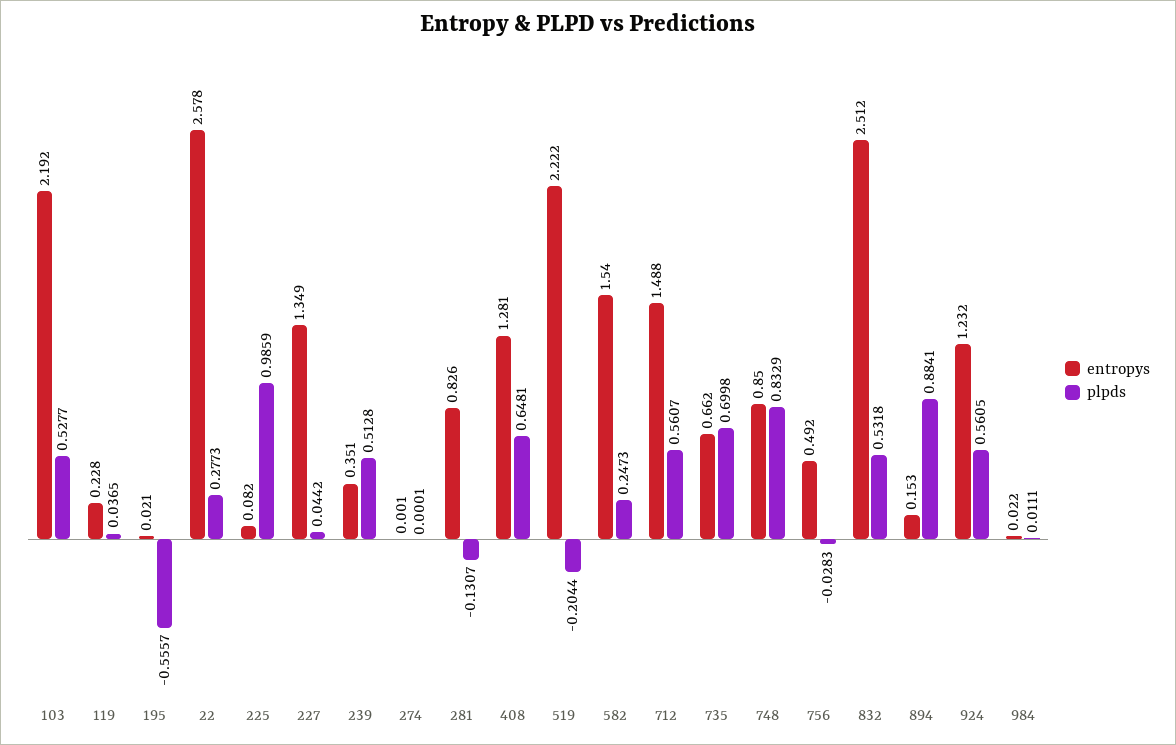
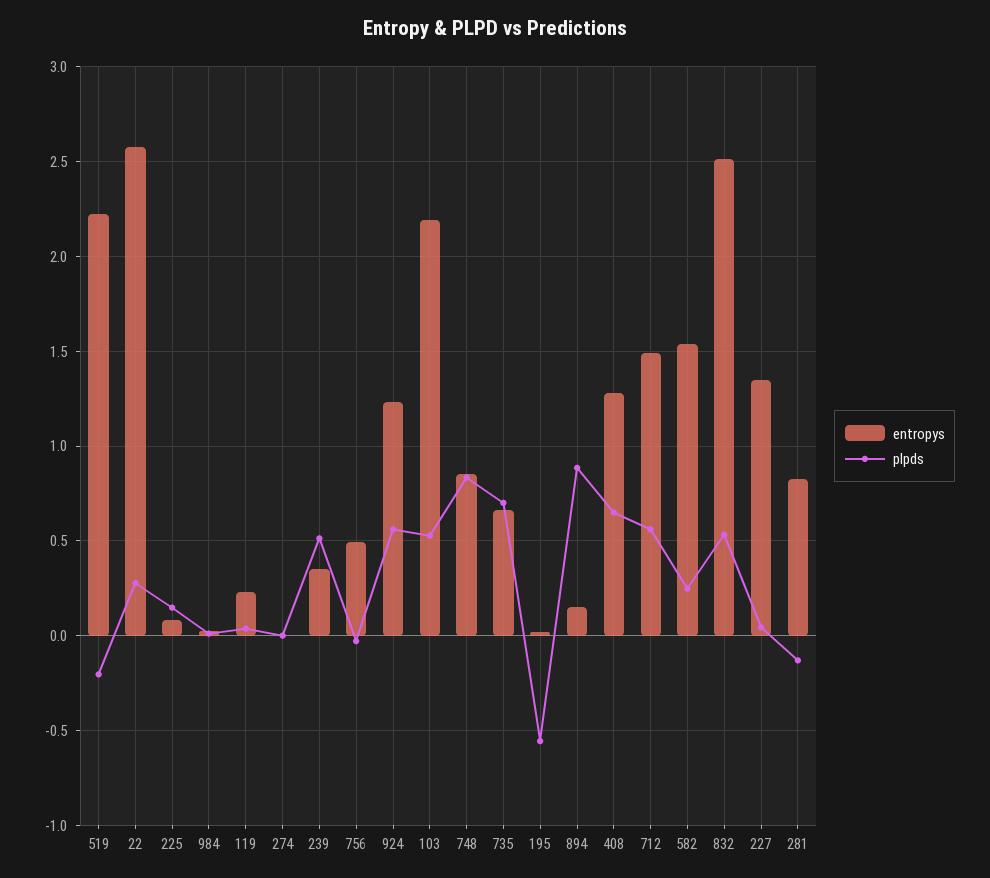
  {
    "entropys": {
      "103": 2.192,
      "119": 0.228,
      "195": 0.021,
      "22": 2.578,
      "225": 0.082,
      "227": 1.349,
      "239": 0.351,
      "274": 0.001,
      "281": 0.826,
      "408": 1.281,
      "519": 2.222,
      "582": 1.54,
      "712": 1.488,
      "735": 0.662,
      "748": 0.85,
      "756": 0.492,
      "832": 2.512,
      "894": 0.153,
      "924": 1.232,
      "984": 0.022
    },
    "plpds": {
      "103": 0.5277,
      "119": 0.0365,
      "195": -0.5557,
      "22": 0.2773,
-     "225": 0.9859,
+     "225": 0.15,
      "227": 0.0442,
      "239": 0.5128,
      "274": 0.0001,
      "281": -0.1307,
      "408": 0.6481,
      "519": -0.2044,
      "582": 0.2473,
      "712": 0.5607,
      "735": 0.6998,
      "748": 0.8329,
      "756": -0.0283,
      "832": 0.5318,
      "894": 0.8841,
      "924": 0.5605,
      "984": 0.0111
    }
  }

